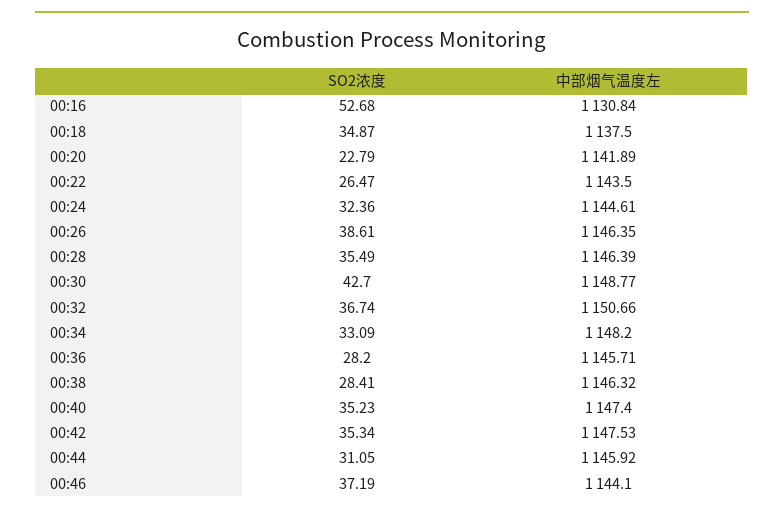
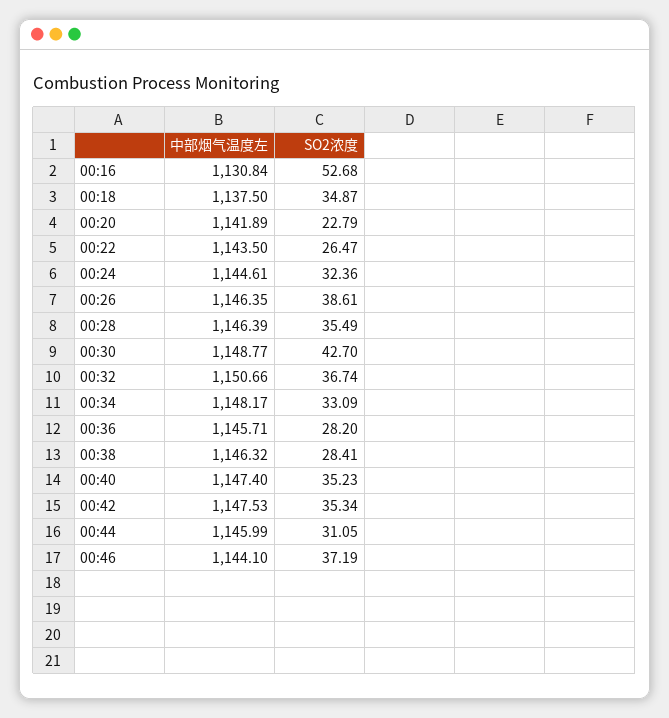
  {
    "SO2浓度": {
      "00:16": 52.68,
      "00:18": 34.87,
      "00:20": 22.79,
      "00:22": 26.47,
      "00:24": 32.36,
      "00:26": 38.61,
      "00:28": 35.49,
      "00:30": 42.7,
      "00:32": 36.74,
      "00:34": 33.09,
      "00:36": 28.2,
      "00:38": 28.41,
      "00:40": 35.23,
      "00:42": 35.34,
      "00:44": 31.05,
      "00:46": 37.19
    },
    "中部烟气温度左": {
      "00:16": 1130.84,
      "00:18": 1137.5,
      "00:20": 1141.89,
      "00:22": 1143.5,
      "00:24": 1144.61,
      "00:26": 1146.35,
      "00:28": 1146.39,
      "00:30": 1148.77,
      "00:32": 1150.66,
-     "00:34": 1148.2,
+     "00:34": 1148.17,
      "00:36": 1145.71,
      "00:38": 1146.32,
      "00:40": 1147.4,
      "00:42": 1147.53,
-     "00:44": 1145.92,
+     "00:44": 1145.99,
      "00:46": 1144.1
    }
  }

